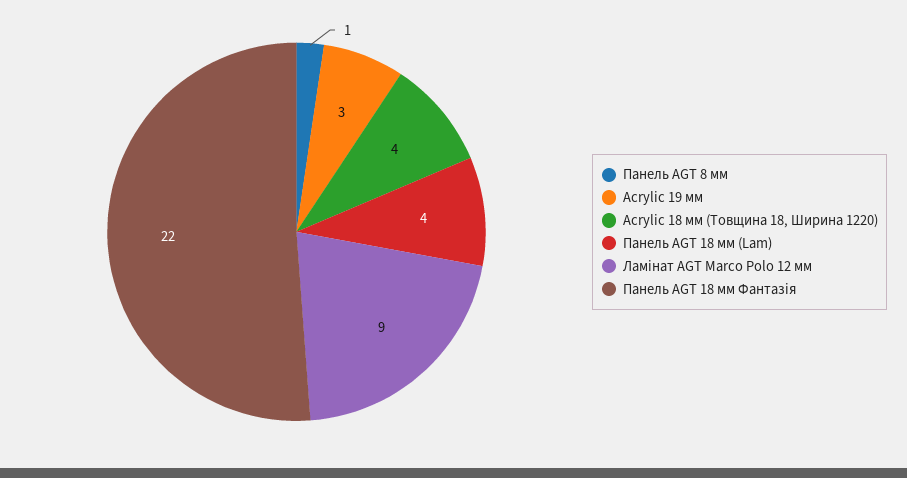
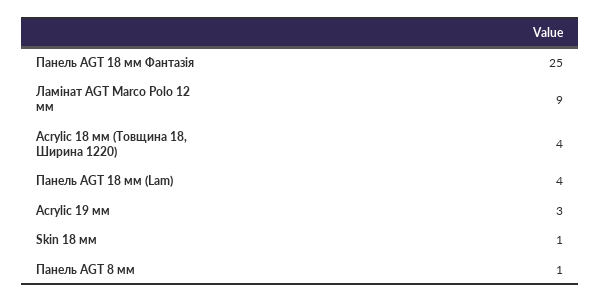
  {
    "Панель AGT 8 мм": 1,
    "Acrylic 19 мм": 3,
    "Acrylic 18 мм (Товщина 18, Ширина 1220)": 4,
    "Панель AGT 18 мм (Lam)": 4,
    "Ламінат AGT Marco Polo 12 мм": 9,
-   "Панель AGT 18 мм Фантазія": 22
+   "Панель AGT 18 мм Фантазія": 25,
+   "Skin 18 мм": 1
  }

